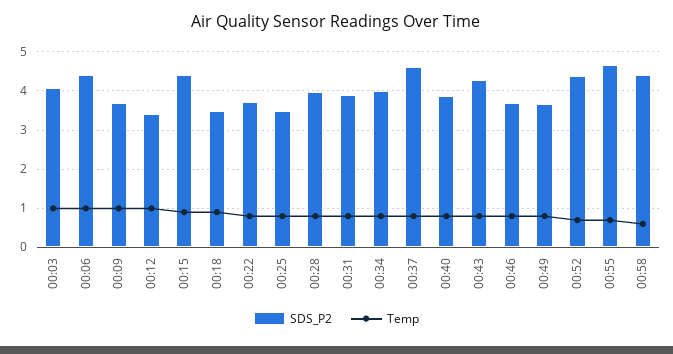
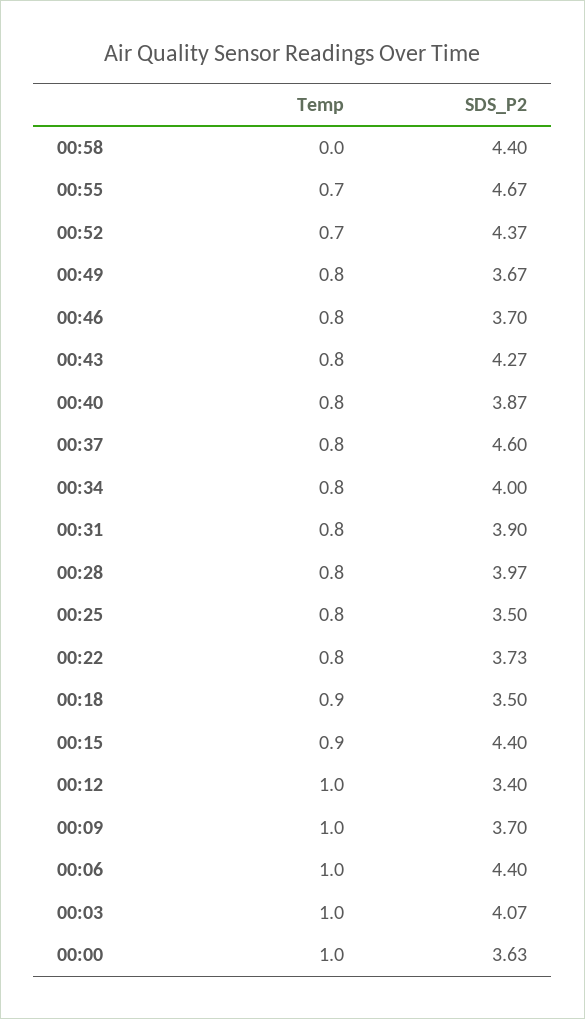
  {
    "SDS_P2": {
      "00:03": 4.07,
      "00:06": 4.4,
      "00:09": 3.7,
      "00:12": 3.4,
      "00:15": 4.4,
      "00:18": 3.5,
      "00:22": 3.73,
      "00:25": 3.5,
      "00:28": 3.97,
      "00:31": 3.9,
      "00:34": 4,
      "00:37": 4.6,
      "00:40": 3.87,
      "00:43": 4.27,
      "00:46": 3.7,
      "00:49": 3.67,
      "00:52": 4.37,
      "00:55": 4.67,
-     "00:58": 4.4
+     "00:58": 4.4,
+     "00:00": 3.63
    },
    "Temp": {
      "00:03": 1,
      "00:06": 1,
      "00:09": 1,
      "00:12": 1,
      "00:15": 0.9,
      "00:18": 0.9,
      "00:22": 0.8,
      "00:25": 0.8,
      "00:28": 0.8,
      "00:31": 0.8,
      "00:34": 0.8,
      "00:37": 0.8,
      "00:40": 0.8,
      "00:43": 0.8,
      "00:46": 0.8,
      "00:49": 0.8,
      "00:52": 0.7,
      "00:55": 0.7,
-     "00:58": 0.6
+     "00:58": 0,
+     "00:00": 1
    }
  }

